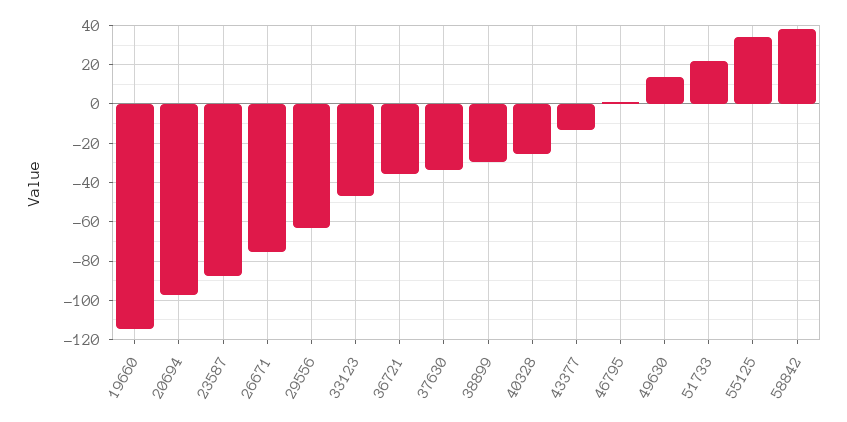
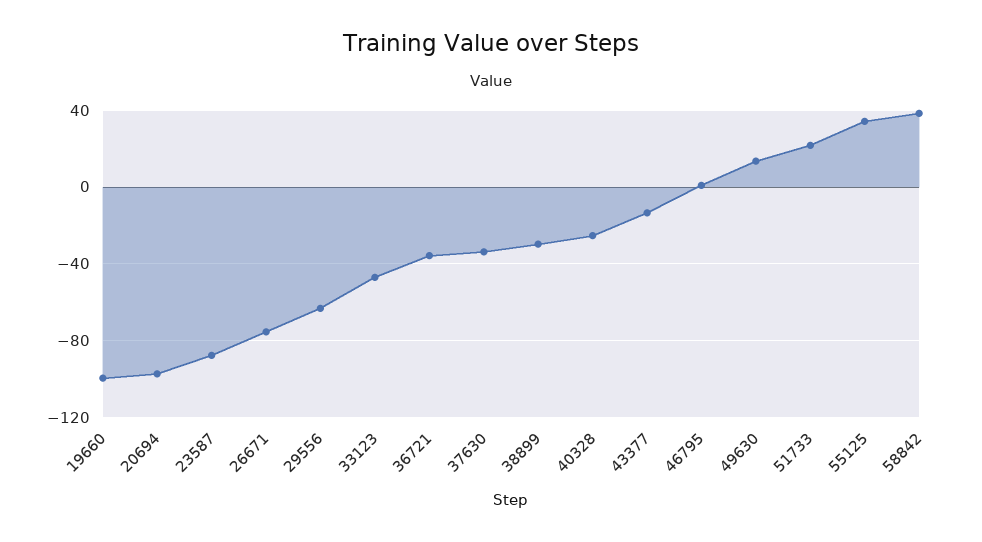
  {
-   "19660": -115,
+   "19660": -100,
    "20694": -95,
    "23587": -90,
    "26671": -75,
    "29556": -65,
    "33123": -45,
    "36721": -35,
    "37630": -35,
    "38899": -30,
    "40328": -25,
    "43377": -15,
    "46795": 0,
    "49630": 15,
    "51733": 20,
    "55125": 35,
    "58842": 40
  }

